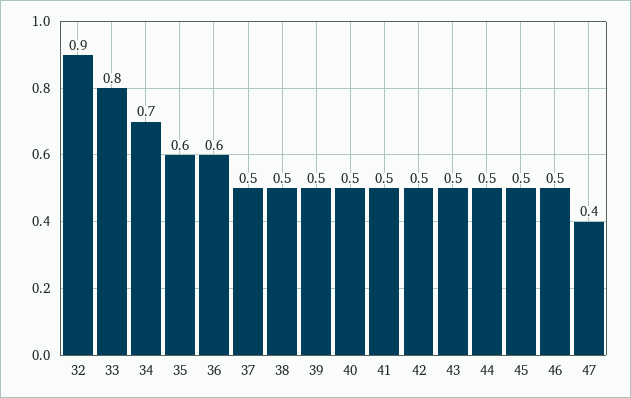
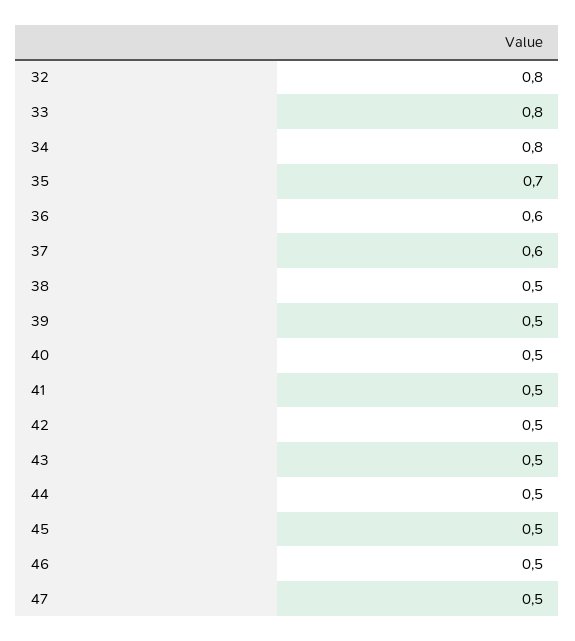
  {
-   "32": 0.9,
+   "32": 0.8,
    "33": 0.8,
-   "34": 0.7,
+   "34": 0.8,
-   "35": 0.6,
+   "35": 0.7,
    "36": 0.6,
-   "37": 0.5,
+   "37": 0.6,
    "38": 0.5,
    "39": 0.5,
    "40": 0.5,
    "41": 0.5,
    "42": 0.5,
    "43": 0.5,
    "44": 0.5,
    "45": 0.5,
    "46": 0.5,
-   "47": 0.4
+   "47": 0.5
  }

